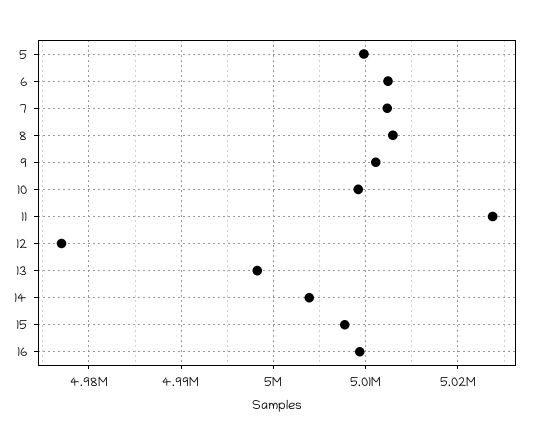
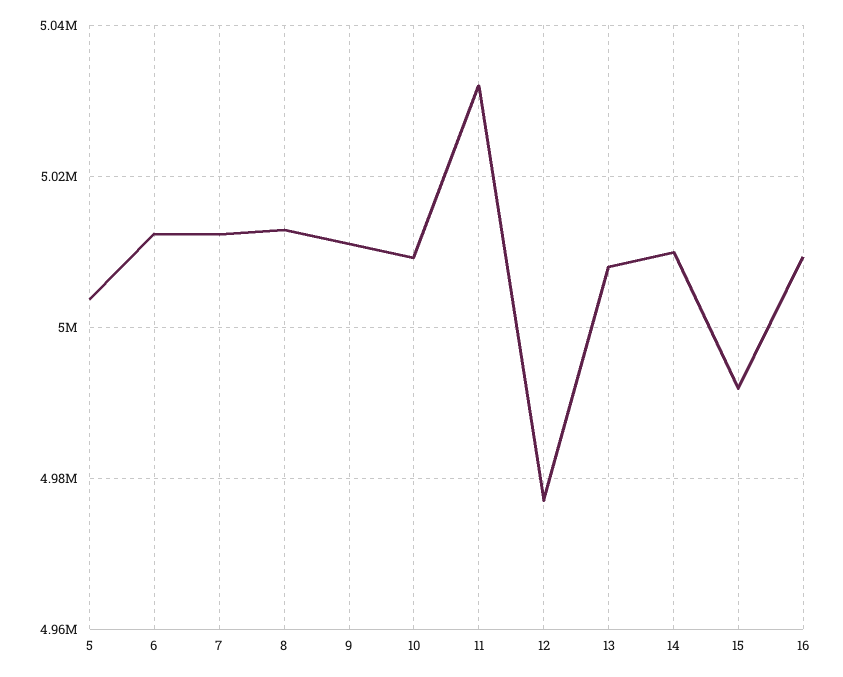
  {
-   "5": 5010000,
+   "5": 5004000,
    "6": 5012000,
    "7": 5012000,
    "8": 5013000,
    "9": 5011000,
    "10": 5009000,
-   "11": 5024000,
+   "11": 5032000,
    "12": 4977000,
-   "13": 4998000,
+   "13": 5008000,
-   "14": 5004000,
+   "14": 5010000,
-   "15": 5008000,
+   "15": 4992000,
    "16": 5009000
  }

